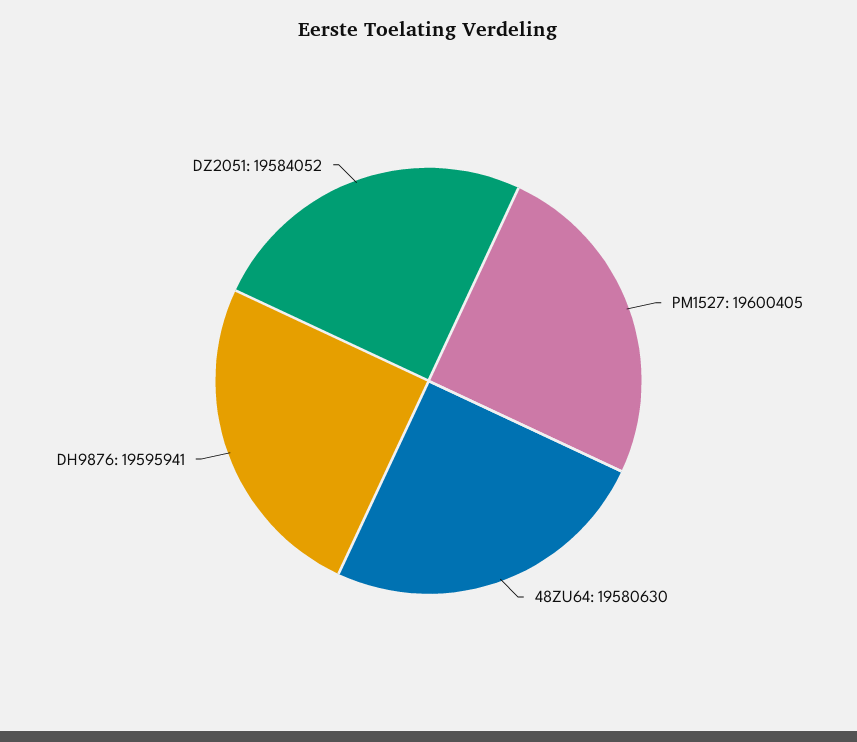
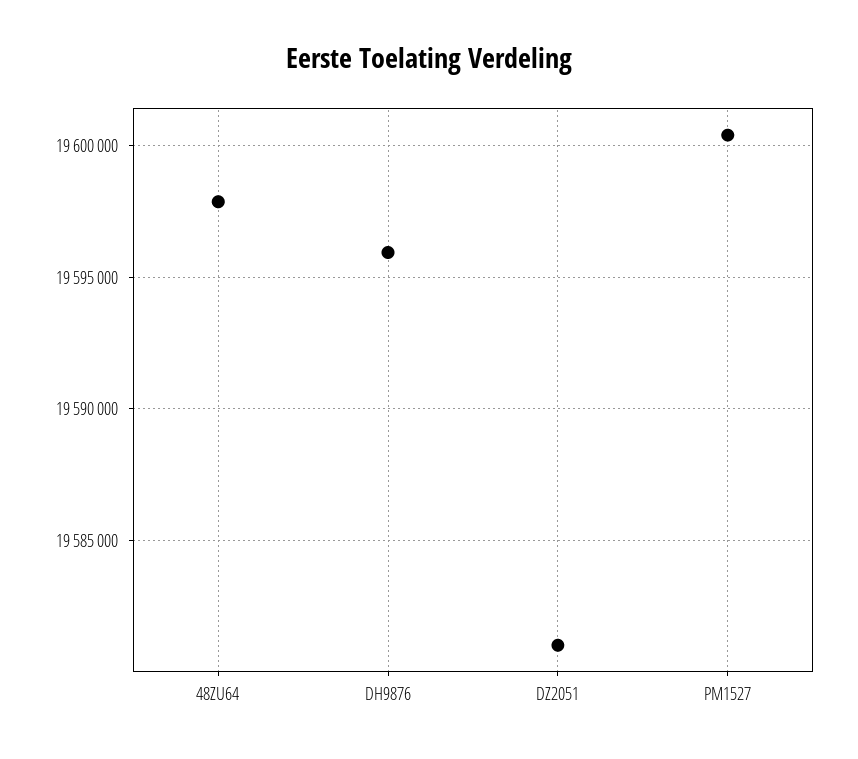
  {
    "PM1527": 19600405,
-   "48ZU64": 19580630,
+   "48ZU64": 19598000,
    "DH9876": 19595941,
-   "DZ2051": 19584052
+   "DZ2051": 19581000
  }

